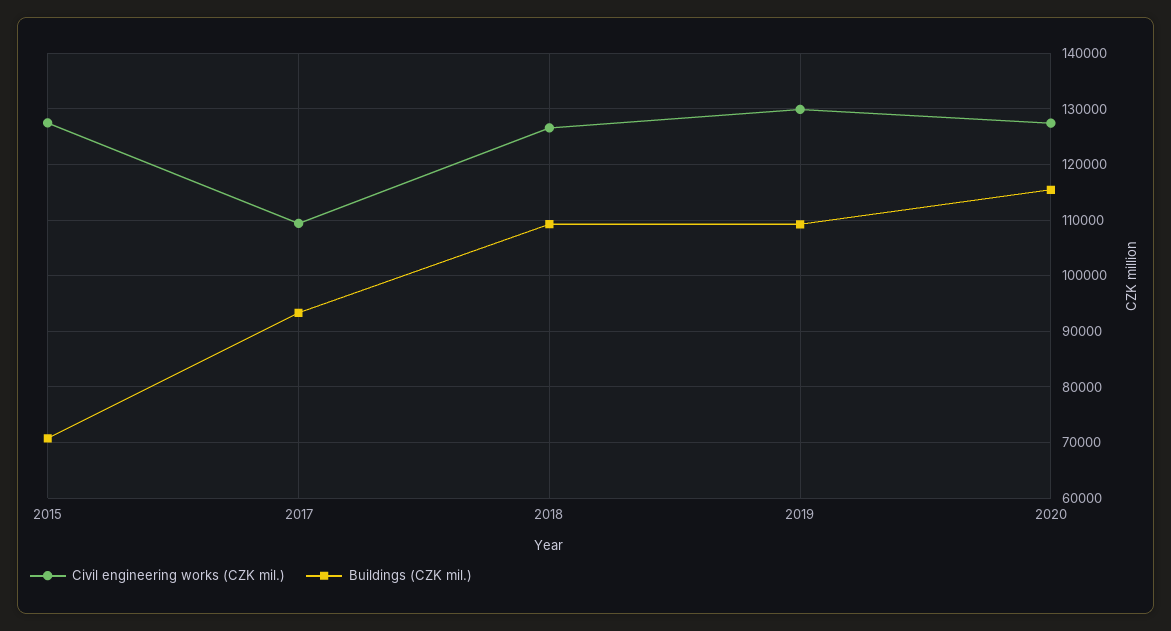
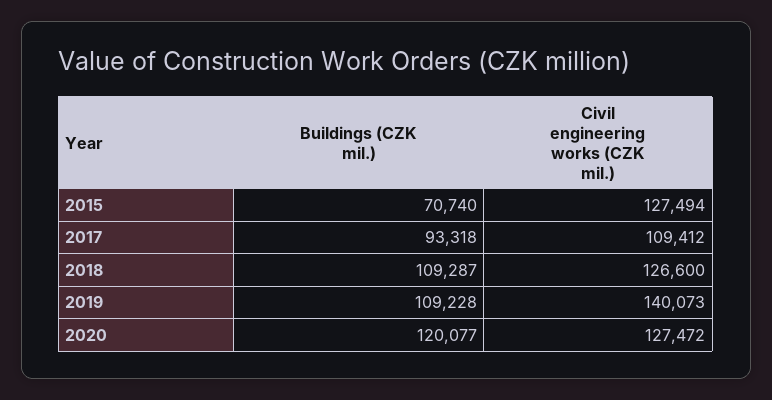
  {
    "Civil engineering works (CZK mil.)": {
      "2015": 127494,
      "2017": 109412,
      "2018": 126600,
-     "2019": 130000,
+     "2019": 140073,
      "2020": 127472
    },
    "Buildings (CZK mil.)": {
      "2015": 70740,
      "2017": 93318,
      "2018": 109287,
      "2019": 109228,
-     "2020": 116000
+     "2020": 120077
    }
  }

